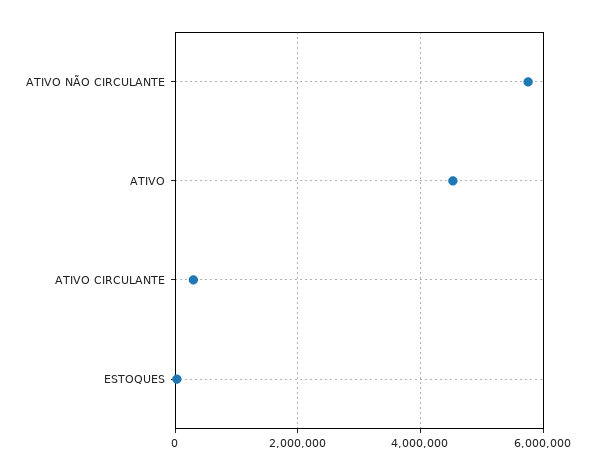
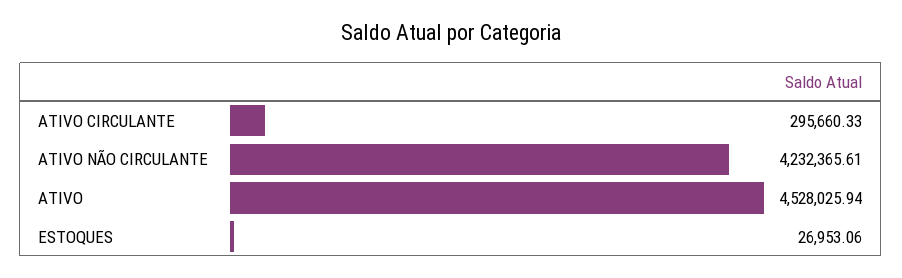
  {
-   "ATIVO NÃO CIRCULANTE": 5800000,
+   "ATIVO NÃO CIRCULANTE": 4232365.61,
    "ATIVO": 4528025.94,
    "ATIVO CIRCULANTE": 295660.33,
    "ESTOQUES": 26953.06
  }

